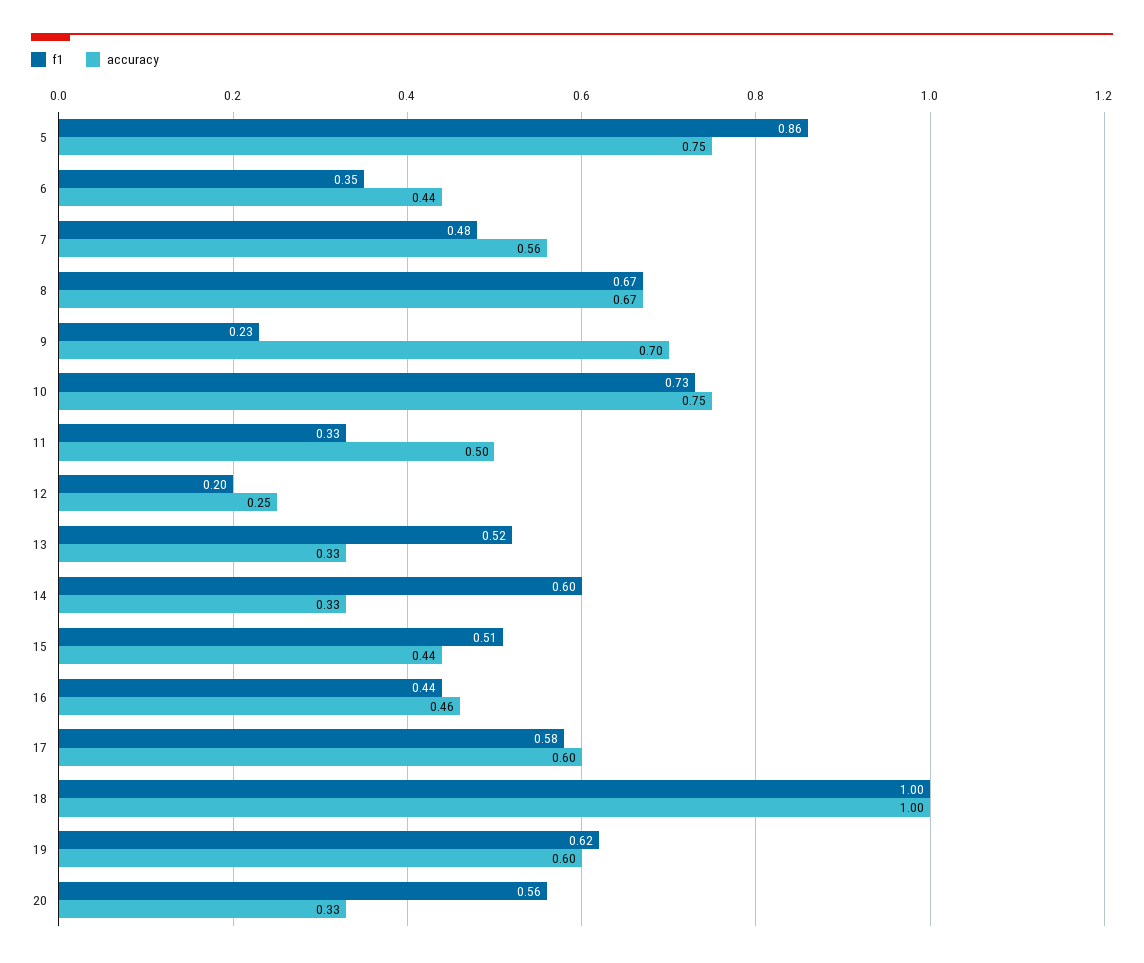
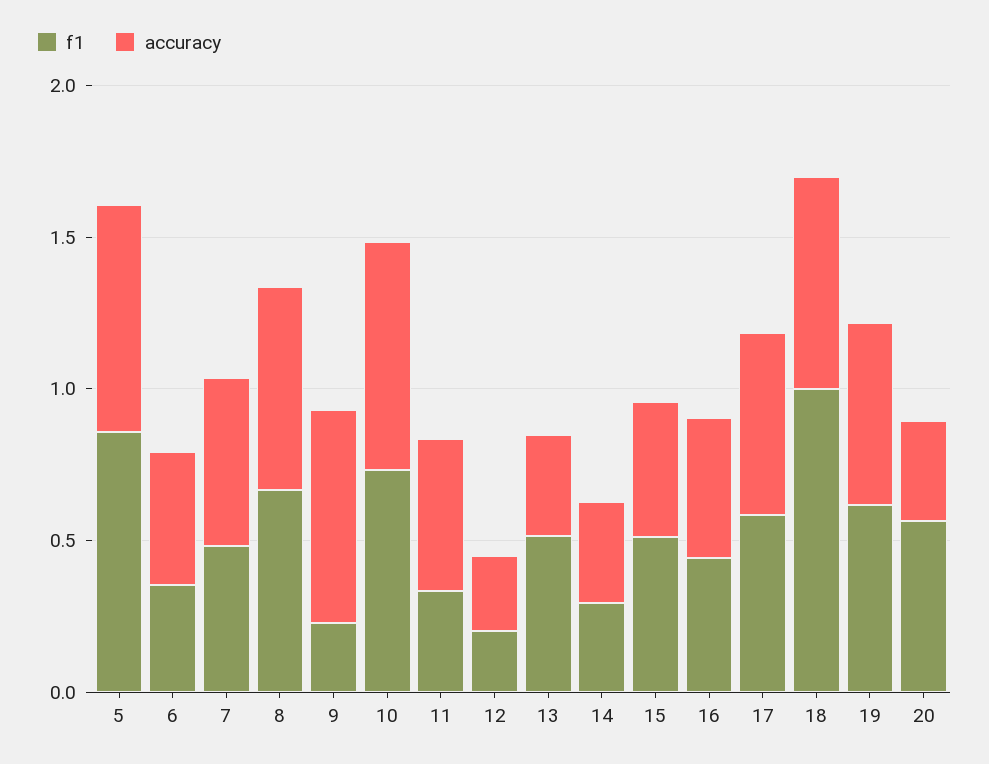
  {
    "f1": {
      "5": 0.86,
      "6": 0.35,
      "7": 0.48,
      "8": 0.67,
      "9": 0.23,
      "10": 0.73,
      "11": 0.33,
      "12": 0.2,
      "13": 0.52,
-     "14": 0.6,
+     "14": 0.3,
      "15": 0.51,
      "16": 0.44,
      "17": 0.58,
      "18": 1,
      "19": 0.62,
      "20": 0.56
    },
    "accuracy": {
      "5": 0.75,
      "6": 0.44,
      "7": 0.56,
      "8": 0.67,
      "9": 0.7,
      "10": 0.75,
      "11": 0.5,
      "12": 0.25,
      "13": 0.33,
      "14": 0.33,
      "15": 0.44,
      "16": 0.46,
      "17": 0.6,
-     "18": 1,
+     "18": 0.7,
      "19": 0.6,
      "20": 0.33
    }
  }

